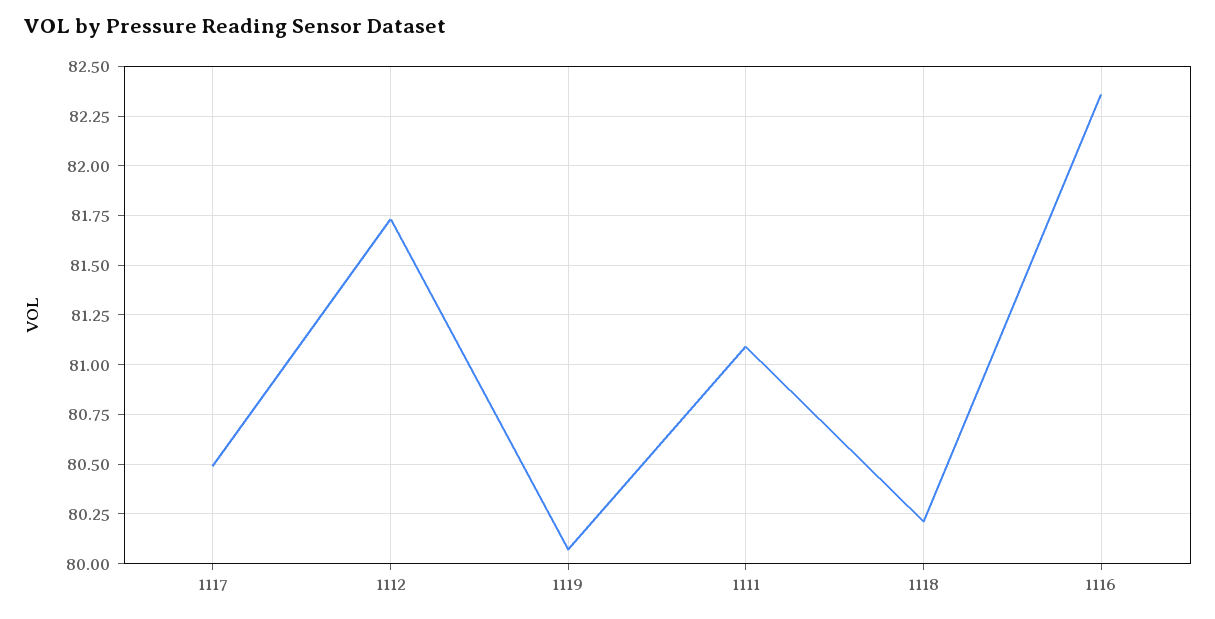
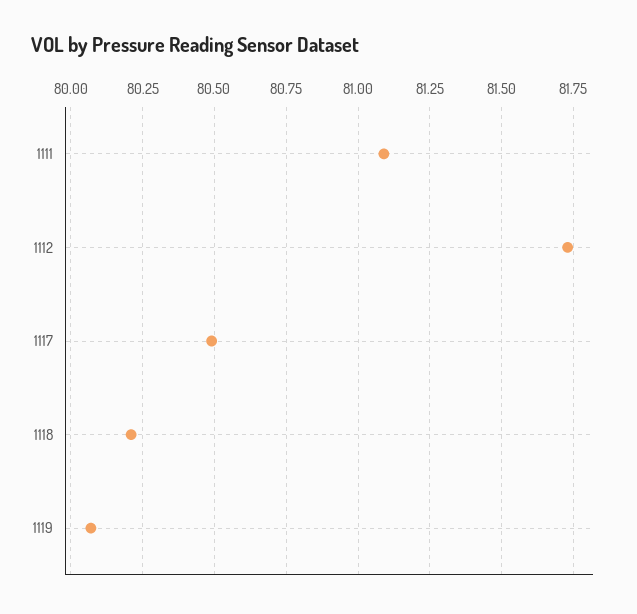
  {
    "1117": 80.5,
    "1112": 81.75,
    "1119": 80.05,
    "1111": 81.1,
-   "1118": 80.2,
+   "1118": 80.2
-   "1116": 82.35
  }

